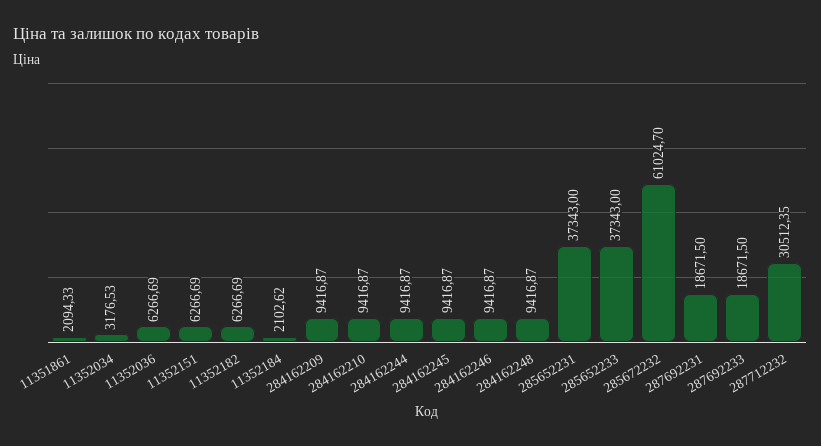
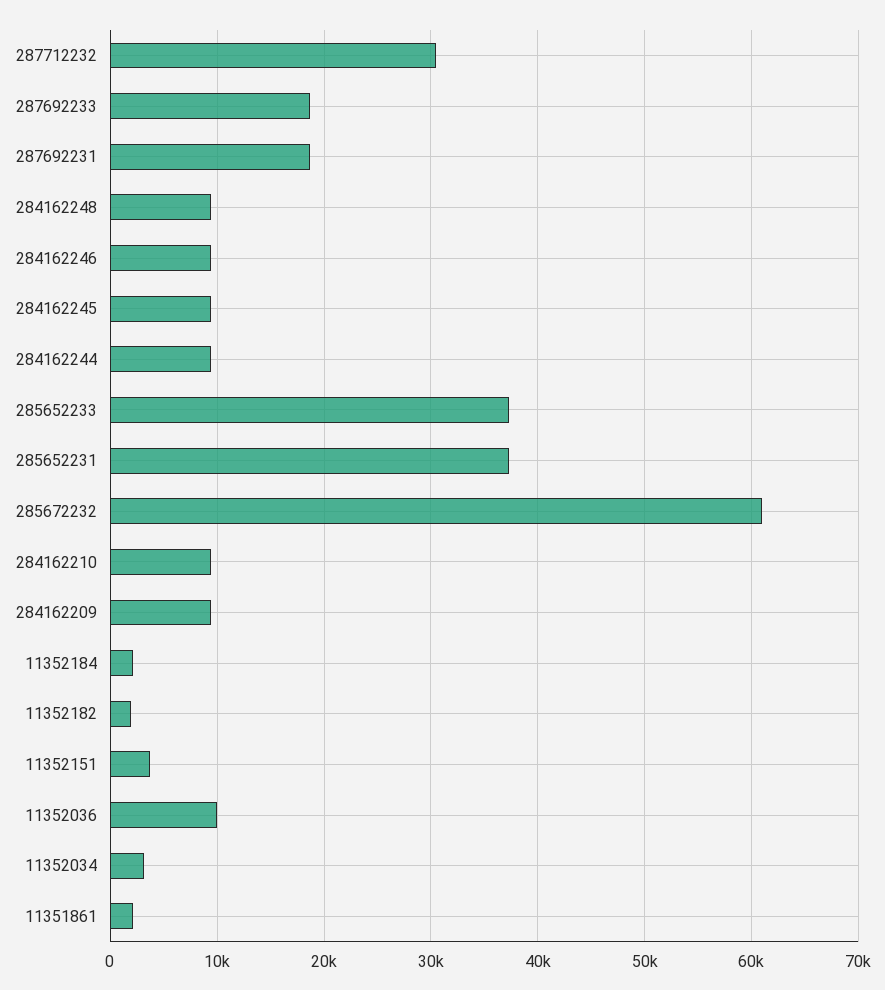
  {
    "11351861": 2094.33,
    "11352034": 3176.53,
-   "11352036": 6266.69,
+   "11352036": 10000,
-   "11352151": 6266.69,
+   "11352151": 4000,
-   "11352182": 6266.69,
+   "11352182": 2000,
    "11352184": 2102.62,
    "284162209": 9416.87,
    "284162210": 9416.87,
    "284162244": 9416.87,
    "284162245": 9416.87,
    "284162246": 9416.87,
    "284162248": 9416.87,
    "285652231": 37343,
    "285652233": 37343,
    "285672232": 61024.7,
    "287692231": 18671.5,
    "287692233": 18671.5,
    "287712232": 30512.35
  }

